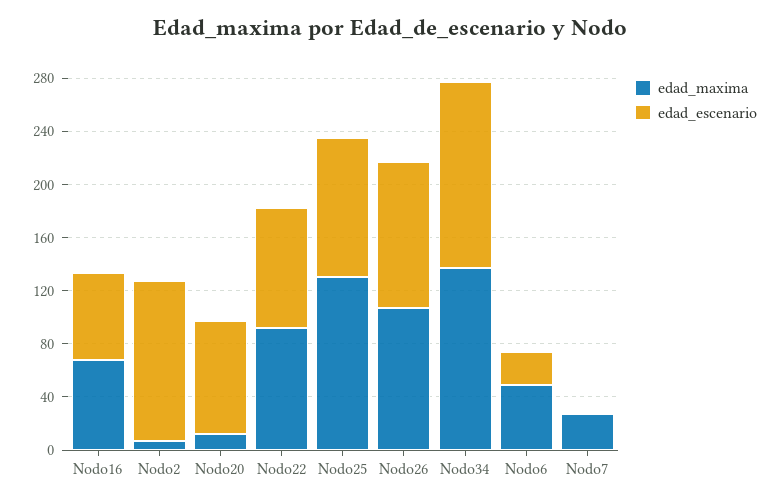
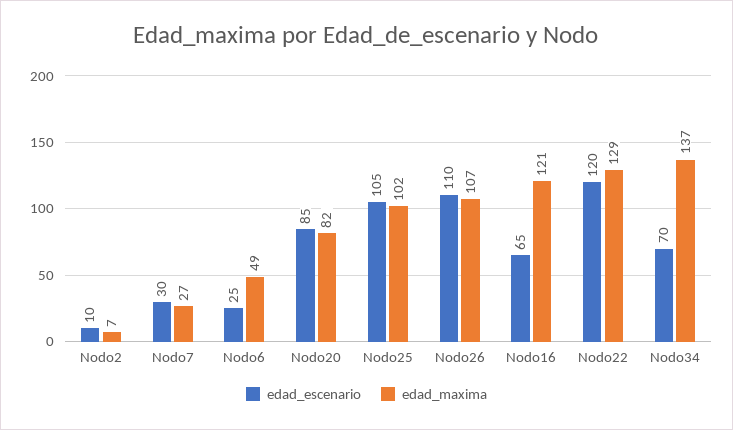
  {
    "edad_maxima": {
-     "Nodo16": 70,
+     "Nodo16": 121,
      "Nodo2": 7,
-     "Nodo20": 10,
+     "Nodo20": 82,
-     "Nodo22": 90,
+     "Nodo22": 129,
-     "Nodo25": 130,
+     "Nodo25": 102,
      "Nodo26": 107,
      "Nodo34": 137,
      "Nodo6": 49,
      "Nodo7": 27
    },
    "edad_escenario": {
      "Nodo16": 65,
-     "Nodo2": 120,
+     "Nodo2": 10,
      "Nodo20": 85,
-     "Nodo22": 90,
+     "Nodo22": 120,
      "Nodo25": 105,
      "Nodo26": 110,
-     "Nodo34": 140,
+     "Nodo34": 70,
      "Nodo6": 25,
-     "Nodo7": 0
+     "Nodo7": 30
    }
  }

